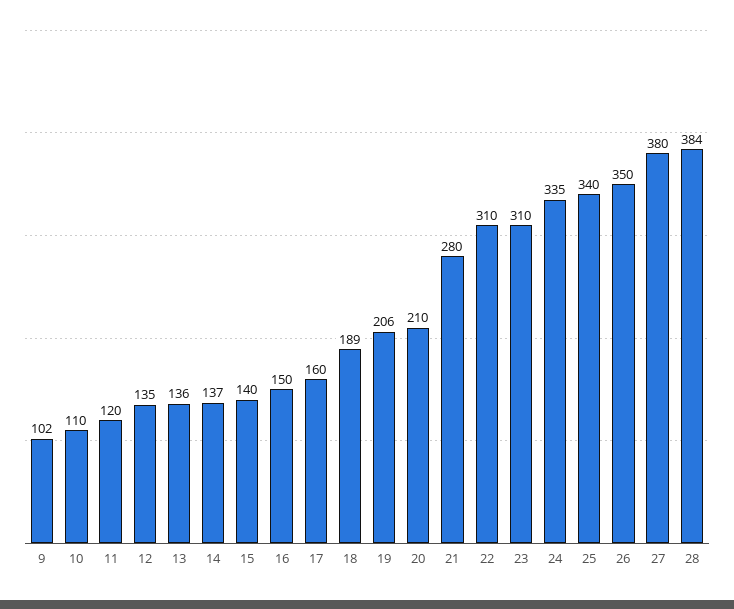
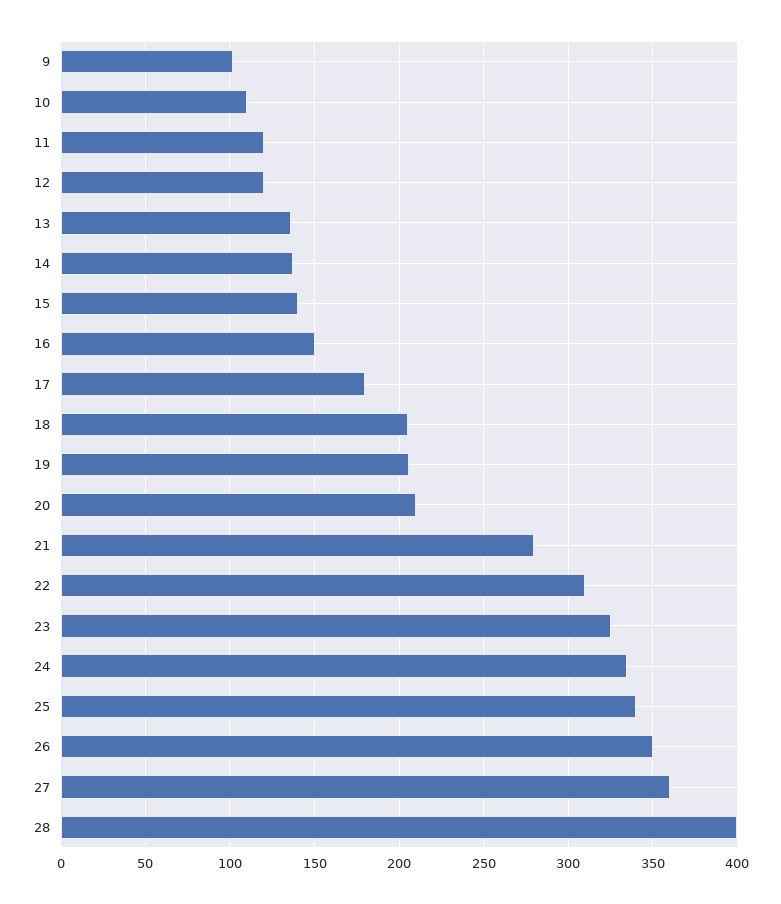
  {
    "9": 102,
    "10": 110,
    "11": 120,
-   "12": 135,
+   "12": 120,
    "13": 136,
    "14": 137,
    "15": 140,
    "16": 150,
-   "17": 160,
+   "17": 180,
-   "18": 189,
+   "18": 205,
    "19": 206,
    "20": 210,
    "21": 280,
    "22": 310,
-   "23": 310,
+   "23": 325,
    "24": 335,
    "25": 340,
    "26": 350,
-   "27": 380,
+   "27": 360,
-   "28": 384
+   "28": 400
  }

